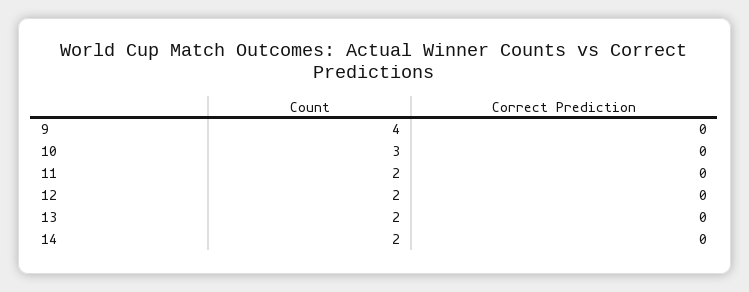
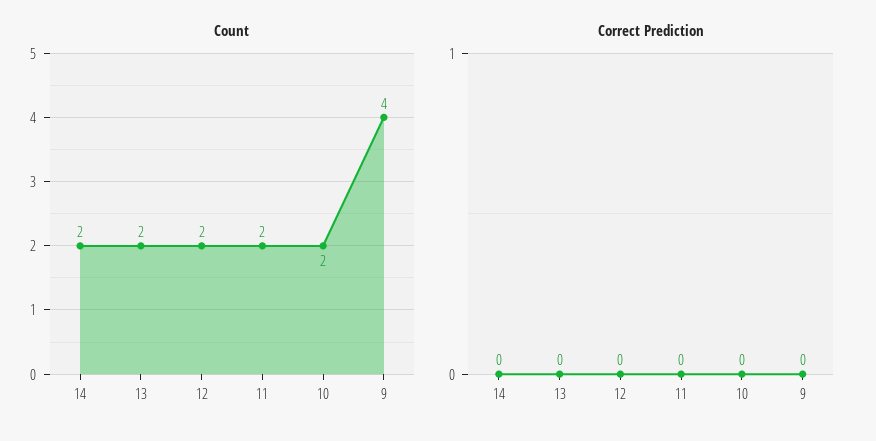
  {
    "Count": {
      "9": 4,
-     "10": 3,
+     "10": 2,
      "11": 2,
      "12": 2,
      "13": 2,
      "14": 2
    },
    "Correct Prediction": {
      "9": 0,
      "10": 0,
      "11": 0,
      "12": 0,
      "13": 0,
      "14": 0
    }
  }

